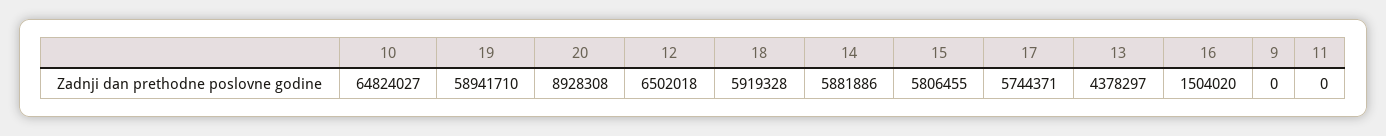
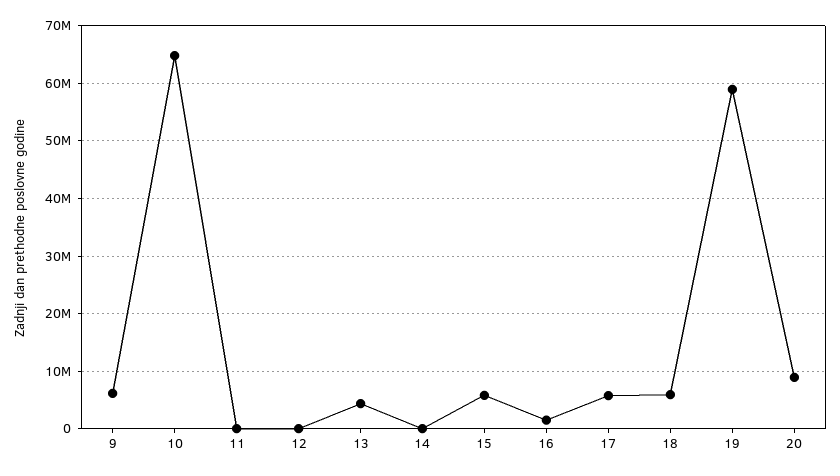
  {
    "10": 64824027,
    "19": 58941710,
    "20": 8928308,
-   "12": 6502018,
+   "12": 0,
    "18": 5919328,
-   "14": 5881886,
+   "14": 0,
    "15": 5806455,
    "17": 5744371,
    "13": 4378297,
    "16": 1504020,
-   "9": 0,
+   "9": 6000000,
    "11": 0
  }

